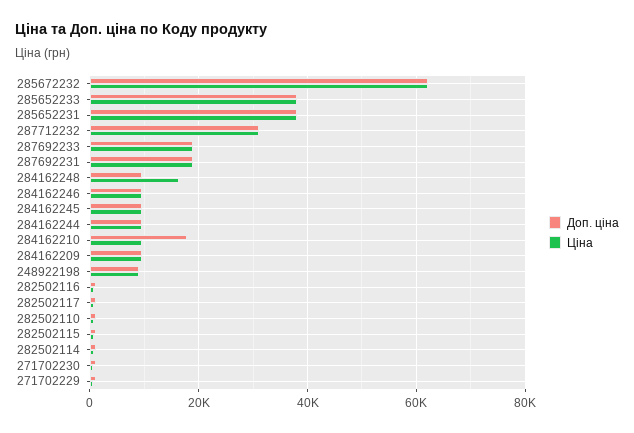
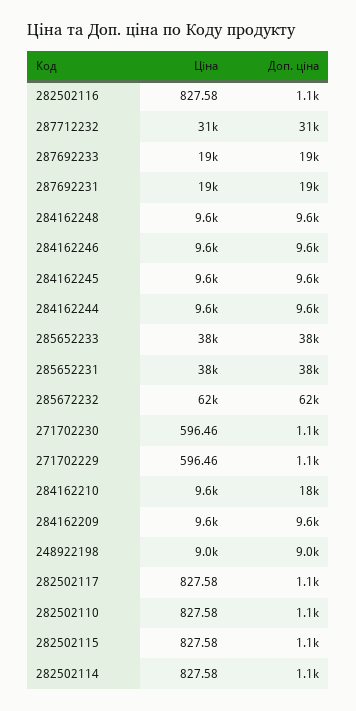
  {
    "Доп. ціна": {
      "285672232": 62000,
      "285652233": 38000,
      "285652231": 38000,
      "287712232": 31000,
      "287692233": 19000,
      "287692231": 19000,
      "284162248": 9600,
      "284162246": 9600,
      "284162245": 9600,
      "284162244": 9600,
      "284162210": 18000,
      "284162209": 9600,
      "248922198": 9000,
      "282502116": 1100,
      "282502117": 1100,
      "282502110": 1100,
      "282502115": 1100,
      "282502114": 1100,
      "271702230": 1100,
      "271702229": 1100
    },
    "Ціна": {
      "285672232": 62000,
      "285652233": 38000,
      "285652231": 38000,
      "287712232": 31000,
      "287692233": 19000,
      "287692231": 19000,
-     "284162248": 16000,
+     "284162248": 9600,
      "284162246": 9600,
      "284162245": 9600,
      "284162244": 9600,
      "284162210": 9600,
      "284162209": 9600,
      "248922198": 9000,
      "282502116": 827.58,
      "282502117": 827.58,
      "282502110": 827.58,
      "282502115": 827.58,
      "282502114": 827.58,
      "271702230": 596.46,
      "271702229": 596.46
    }
  }

